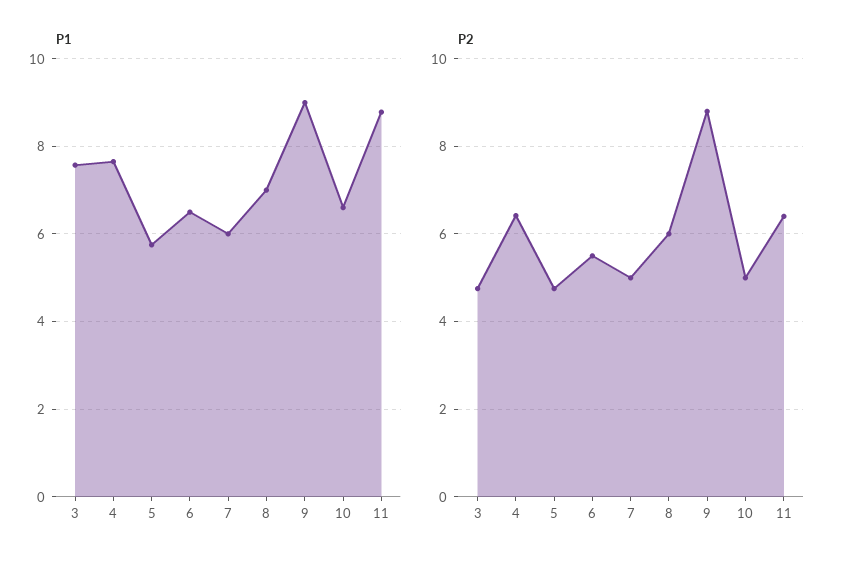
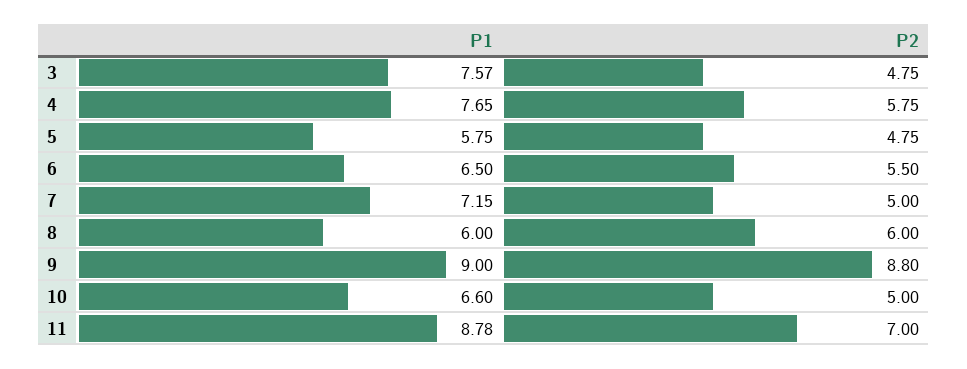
  {
    "P1": {
      "3": 7.57,
      "4": 7.65,
      "5": 5.75,
      "6": 6.5,
-     "7": 6,
+     "7": 7.15,
-     "8": 7,
+     "8": 6,
      "9": 9,
      "10": 6.6,
      "11": 8.78
    },
    "P2": {
      "3": 4.75,
-     "4": 6.4,
+     "4": 5.75,
      "5": 4.75,
      "6": 5.5,
      "7": 5,
      "8": 6,
      "9": 8.8,
      "10": 5,
-     "11": 6.4
+     "11": 7
    }
  }

